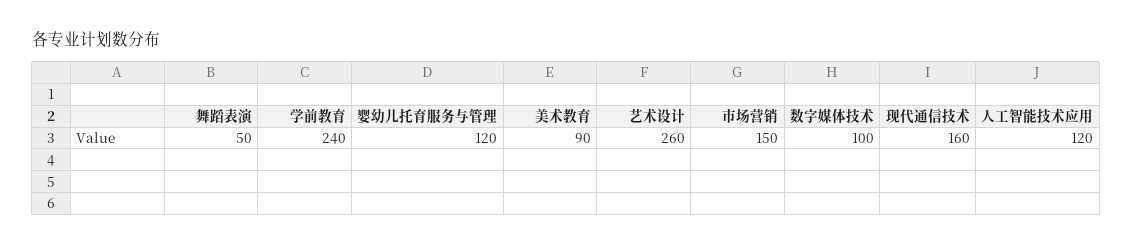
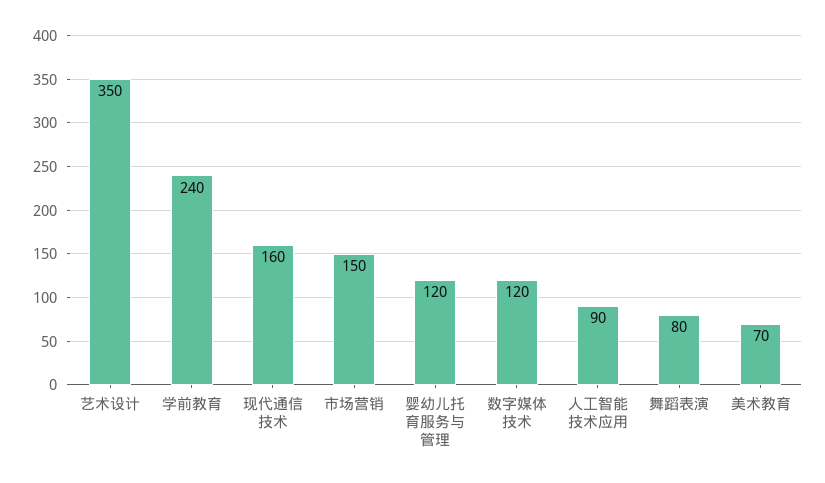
  {
-   "舞蹈表演": 50,
+   "舞蹈表演": 80,
    "学前教育": 240,
    "婴幼儿托育服务与管理": 120,
-   "美术教育": 90,
+   "美术教育": 70,
-   "艺术设计": 260,
+   "艺术设计": 350,
    "市场营销": 150,
-   "数字媒体技术": 100,
+   "数字媒体技术": 120,
    "现代通信技术": 160,
-   "人工智能技术应用": 120
+   "人工智能技术应用": 90
  }

